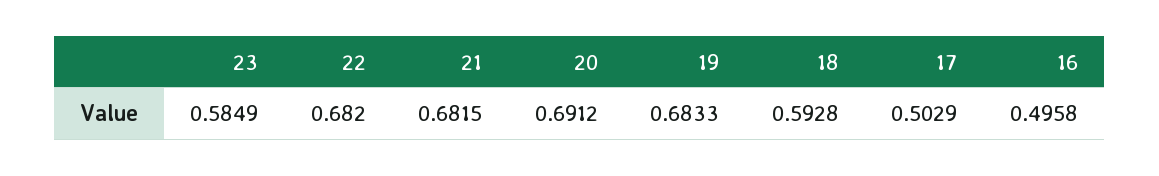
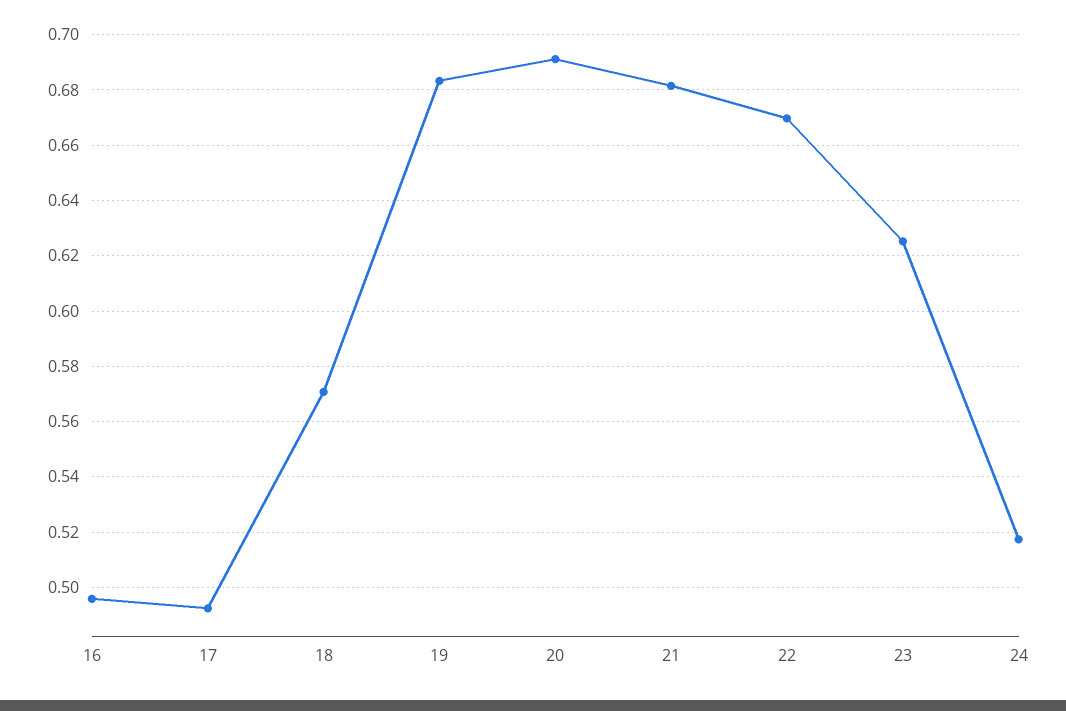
  {
-   "23": 0.5849,
+   "23": 0.625,
-   "22": 0.682,
+   "22": 0.67,
    "21": 0.6815,
    "20": 0.6912,
    "19": 0.6833,
-   "18": 0.5928,
+   "18": 0.57,
-   "17": 0.5029,
+   "17": 0.4925,
-   "16": 0.4958
+   "16": 0.4958,
+   "24": 0.5175
  }

